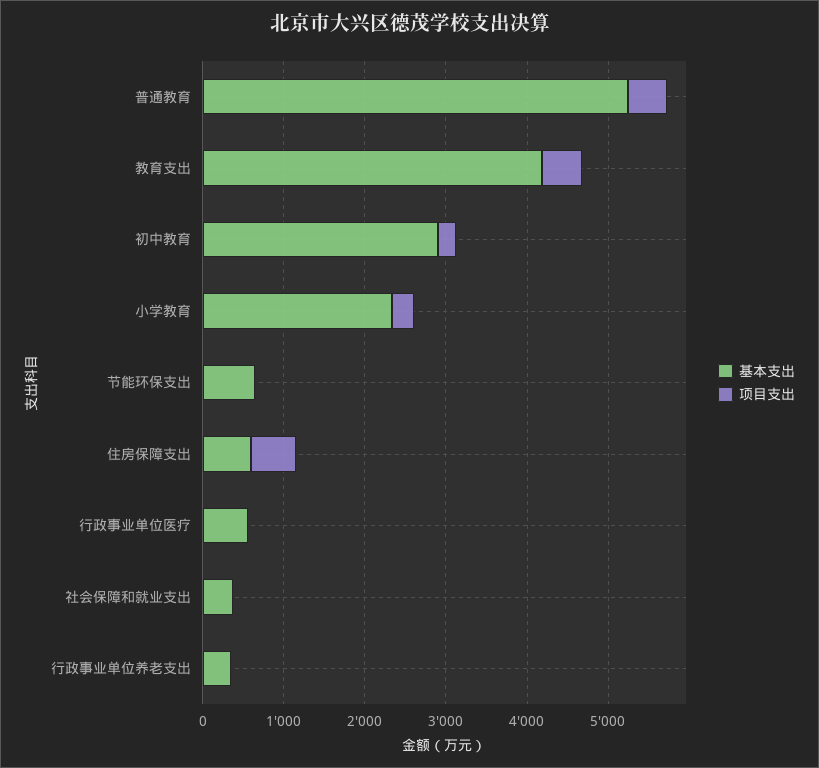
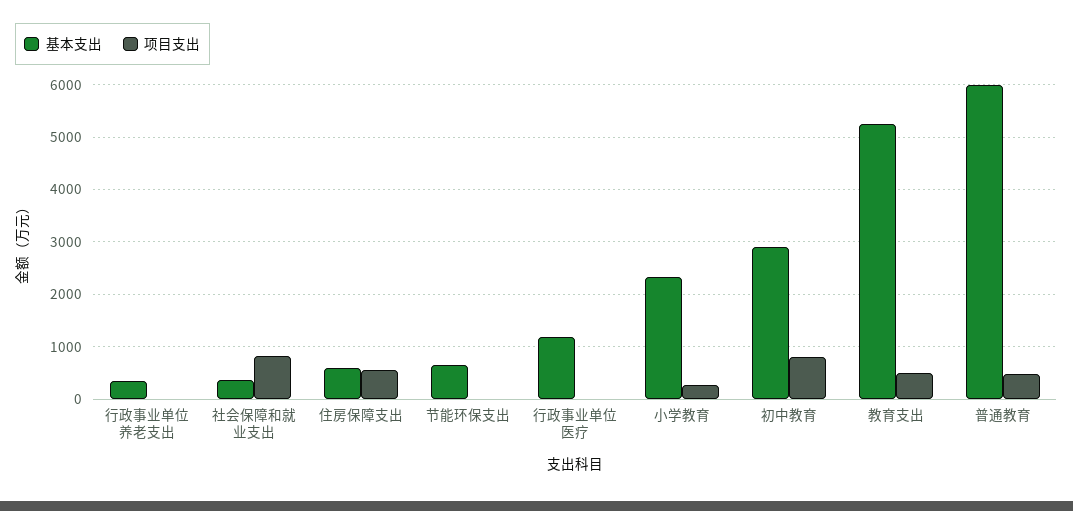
  {
    "基本支出": {
-     "普通教育": 5200,
+     "普通教育": 6000,
-     "教育支出": 4200,
+     "教育支出": 5200,
      "初中教育": 3000,
      "小学教育": 2400,
      "节能环保支出": 600,
      "住房保障支出": 600,
-     "行政事业单位医疗": 600,
+     "行政事业单位医疗": 1200,
      "社会保障和就业支出": 400,
      "行政事业单位养老支出": 400
    },
    "项目支出": {
      "普通教育": 400,
      "教育支出": 400,
-     "初中教育": 200,
+     "初中教育": 800,
      "小学教育": 200,
      "节能环保支出": 0,
      "住房保障支出": 600,
      "行政事业单位医疗": 0,
-     "社会保障和就业支出": 0,
+     "社会保障和就业支出": 800,
      "行政事业单位养老支出": 0
    }
  }

